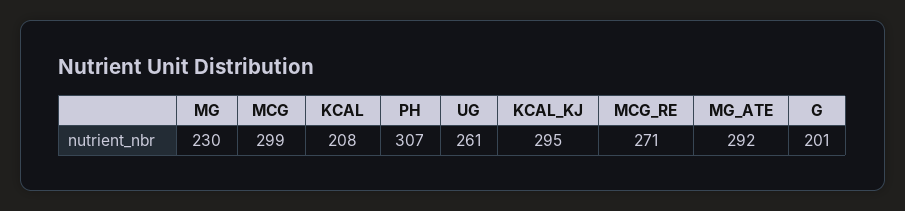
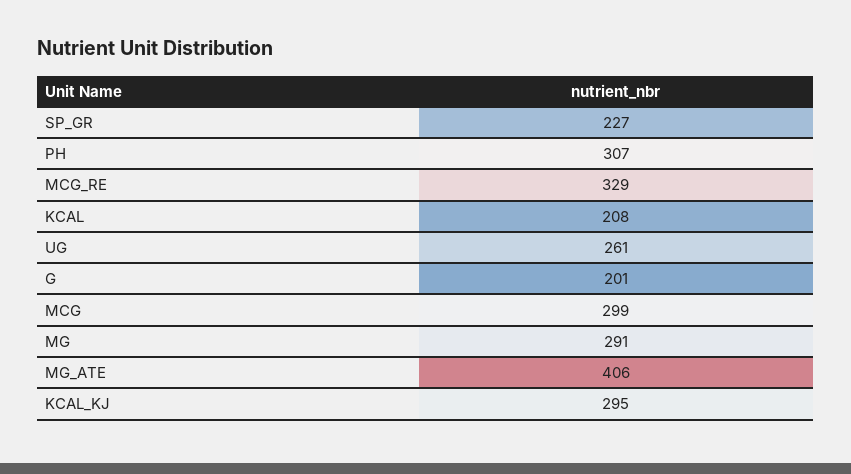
  {
-   "MG": 230,
+   "MG": 291,
    "MCG": 299,
    "KCAL": 208,
    "PH": 307,
    "UG": 261,
    "KCAL_KJ": 295,
-   "MCG_RE": 271,
+   "MCG_RE": 329,
-   "MG_ATE": 292,
+   "MG_ATE": 406,
-   "G": 201
+   "G": 201,
+   "SP_GR": 227
  }

